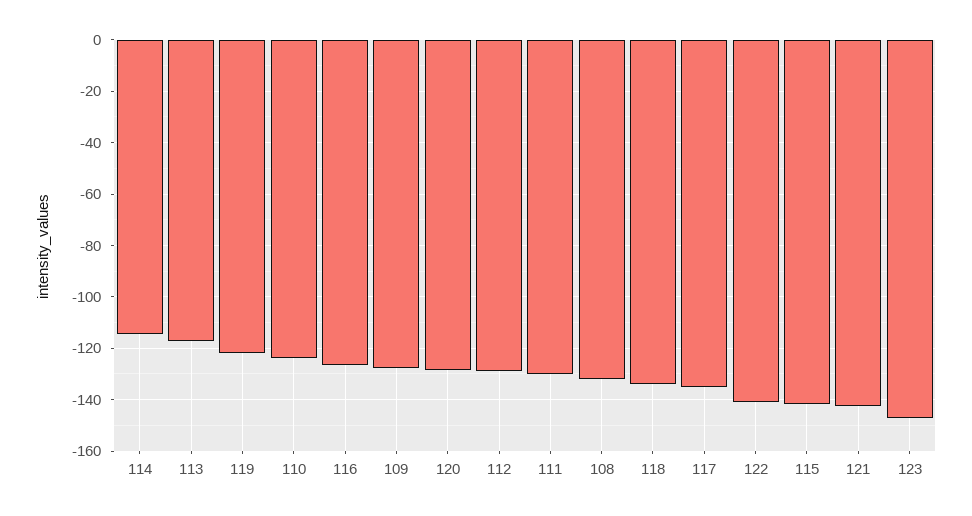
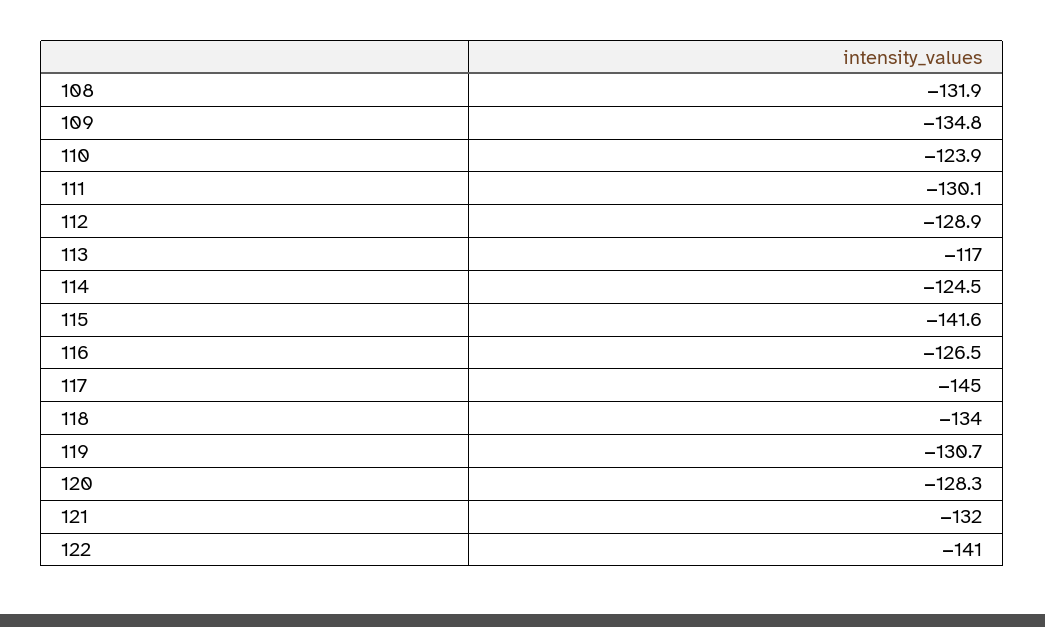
  {
-   "114": -115,
+   "114": -124.5,
    "113": -117,
-   "119": -122.5,
+   "119": -130.7,
    "110": -123.9,
    "116": -126.5,
-   "109": -127.5,
+   "109": -134.8,
    "120": -128.3,
    "112": -128.9,
    "111": -130.1,
    "108": -131.9,
    "118": -134,
-   "117": -135,
+   "117": -145,
    "122": -141,
    "115": -141.6,
-   "121": -142.5,
+   "121": -132
-   "123": -147.5
  }

